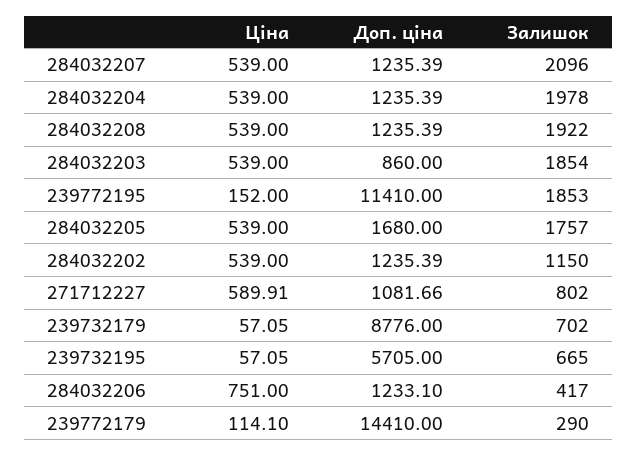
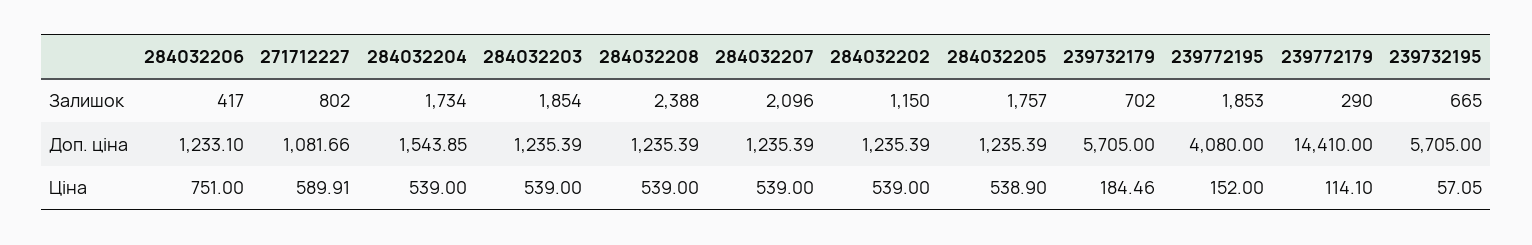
  {
    "Ціна": {
      "284032207": 539,
      "284032204": 539,
      "284032208": 539,
      "284032203": 539,
      "239772195": 152,
-     "284032205": 539,
+     "284032205": 538.9,
      "284032202": 539,
      "271712227": 589.91,
-     "239732179": 57.05,
+     "239732179": 184.46,
      "239732195": 57.05,
      "284032206": 751,
      "239772179": 114.1
    },
    "Доп. ціна": {
      "284032207": 1235.39,
-     "284032204": 1235.39,
+     "284032204": 1543.85,
      "284032208": 1235.39,
-     "284032203": 860,
+     "284032203": 1235.39,
-     "239772195": 11410,
+     "239772195": 4080,
-     "284032205": 1680,
+     "284032205": 1235.39,
      "284032202": 1235.39,
      "271712227": 1081.66,
-     "239732179": 8776,
+     "239732179": 5705,
      "239732195": 5705,
      "284032206": 1233.1,
      "239772179": 14410
    },
    "Залишок": {
      "284032207": 2096,
-     "284032204": 1978,
+     "284032204": 1734,
-     "284032208": 1922,
+     "284032208": 2388,
      "284032203": 1854,
      "239772195": 1853,
      "284032205": 1757,
      "284032202": 1150,
      "271712227": 802,
      "239732179": 702,
      "239732195": 665,
      "284032206": 417,
      "239772179": 290
    }
  }

